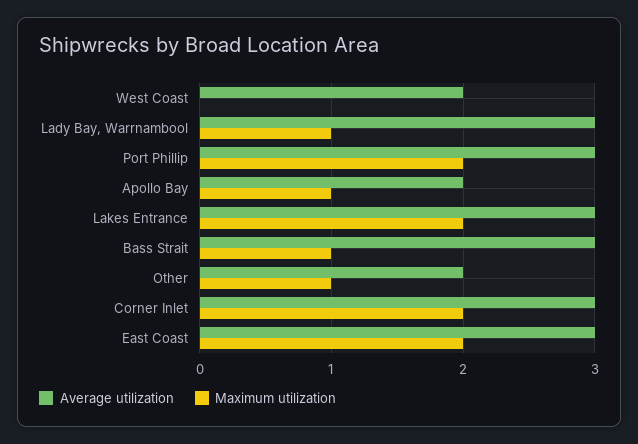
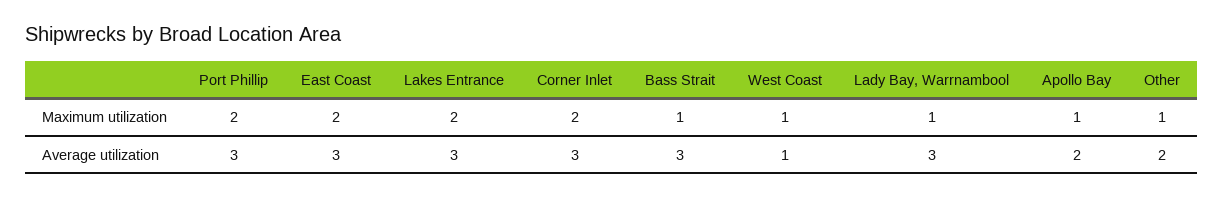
  {
    "Average utilization": {
-     "West Coast": 2,
+     "West Coast": 1,
      "Lady Bay, Warrnambool": 3,
      "Port Phillip": 3,
      "Apollo Bay": 2,
      "Lakes Entrance": 3,
      "Bass Strait": 3,
      "Other": 2,
      "Corner Inlet": 3,
      "East Coast": 3
    },
    "Maximum utilization": {
-     "West Coast": 0,
+     "West Coast": 1,
      "Lady Bay, Warrnambool": 1,
      "Port Phillip": 2,
      "Apollo Bay": 1,
      "Lakes Entrance": 2,
      "Bass Strait": 1,
      "Other": 1,
      "Corner Inlet": 2,
      "East Coast": 2
    }
  }

